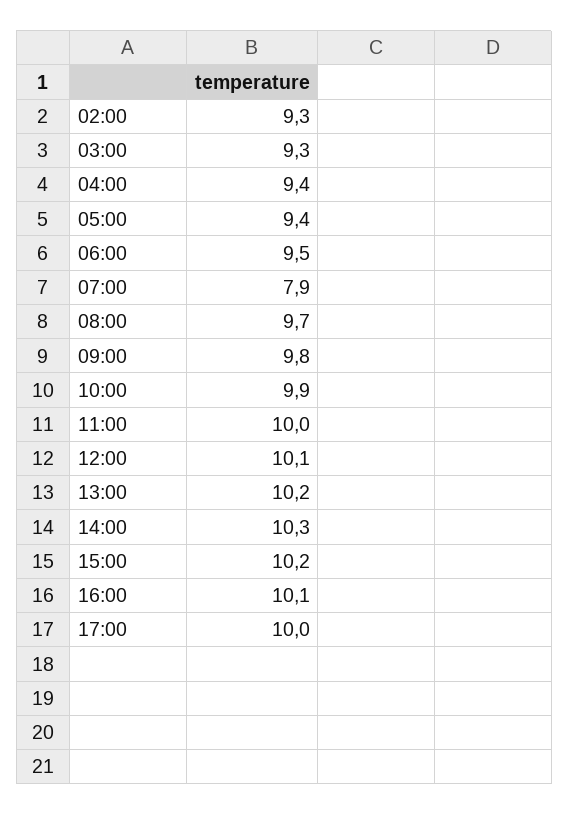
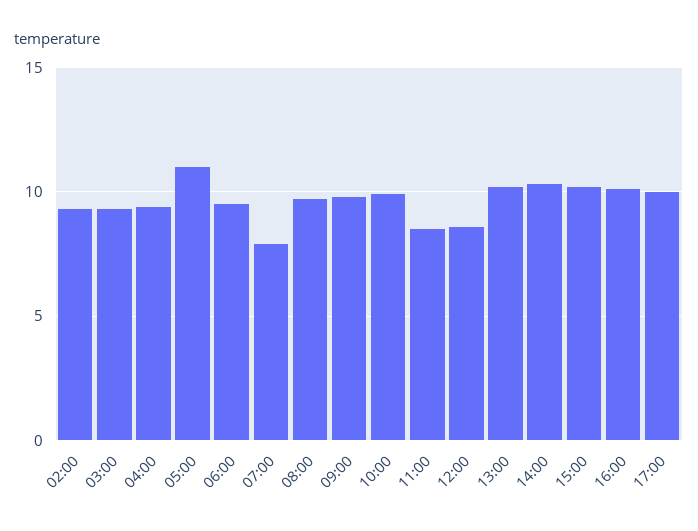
  {
    "02:00": 9.3,
    "03:00": 9.3,
    "04:00": 9.4,
-   "05:00": 9.4,
+   "05:00": 11,
    "06:00": 9.5,
    "07:00": 7.9,
    "08:00": 9.7,
    "09:00": 9.8,
    "10:00": 9.9,
-   "11:00": 10,
+   "11:00": 8.5,
-   "12:00": 10.1,
+   "12:00": 8.5,
    "13:00": 10.2,
    "14:00": 10.3,
    "15:00": 10.2,
    "16:00": 10.1,
    "17:00": 10
  }

